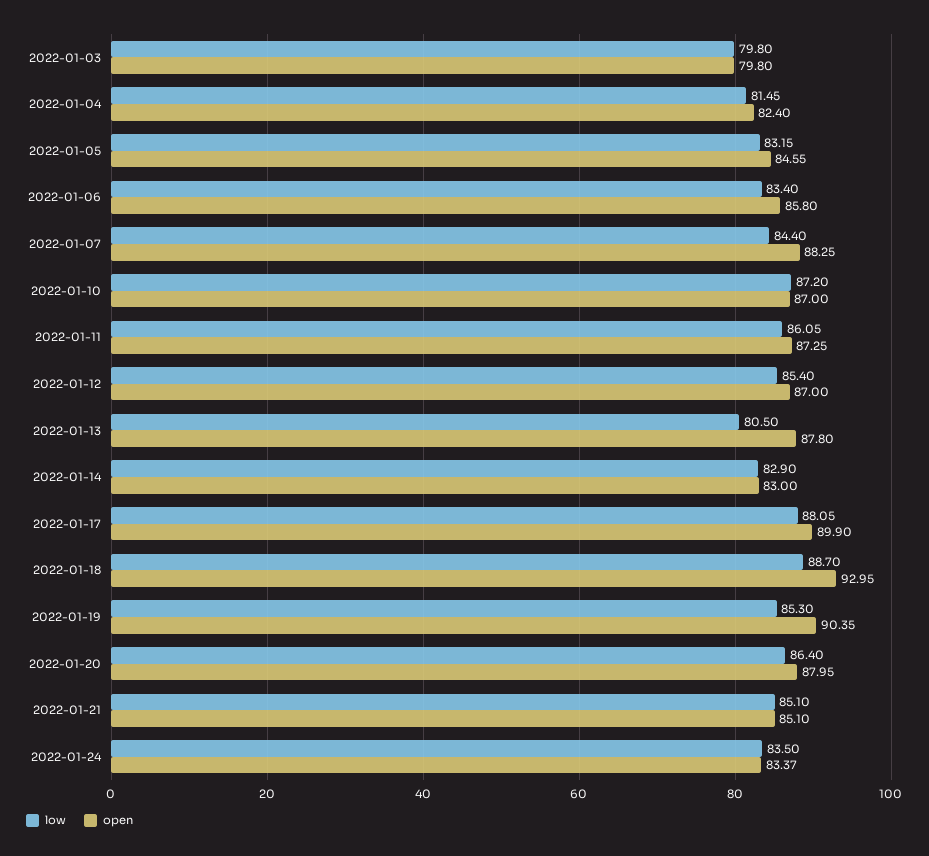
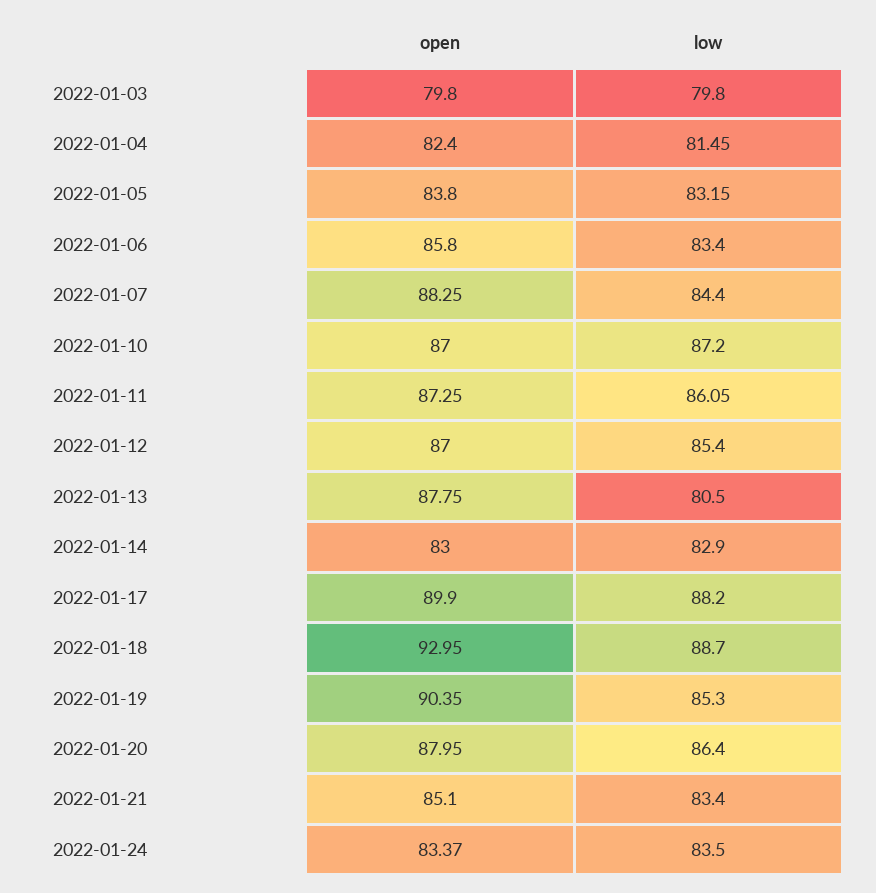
  {
    "low": {
      "2022-01-03": 79.8,
      "2022-01-04": 81.45,
      "2022-01-05": 83.15,
      "2022-01-06": 83.4,
      "2022-01-07": 84.4,
      "2022-01-10": 87.2,
      "2022-01-11": 86.05,
      "2022-01-12": 85.4,
      "2022-01-13": 80.5,
      "2022-01-14": 82.9,
-     "2022-01-17": 88.05,
+     "2022-01-17": 88.2,
      "2022-01-18": 88.7,
      "2022-01-19": 85.3,
      "2022-01-20": 86.4,
-     "2022-01-21": 85.1,
+     "2022-01-21": 83.4,
      "2022-01-24": 83.5
    },
    "open": {
      "2022-01-03": 79.8,
      "2022-01-04": 82.4,
-     "2022-01-05": 84.55,
+     "2022-01-05": 83.8,
      "2022-01-06": 85.8,
      "2022-01-07": 88.25,
      "2022-01-10": 87,
      "2022-01-11": 87.25,
      "2022-01-12": 87,
-     "2022-01-13": 87.8,
+     "2022-01-13": 87.75,
      "2022-01-14": 83,
      "2022-01-17": 89.9,
      "2022-01-18": 92.95,
      "2022-01-19": 90.35,
      "2022-01-20": 87.95,
      "2022-01-21": 85.1,
      "2022-01-24": 83.37
    }
  }

